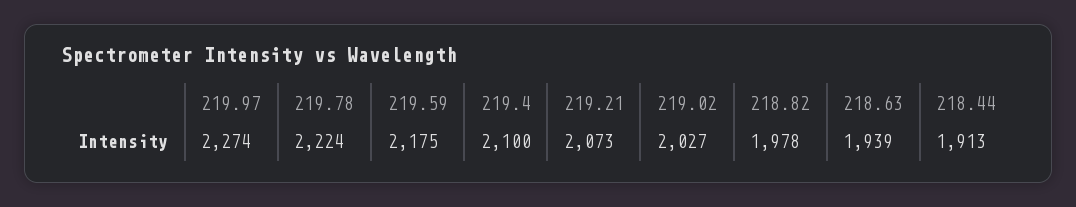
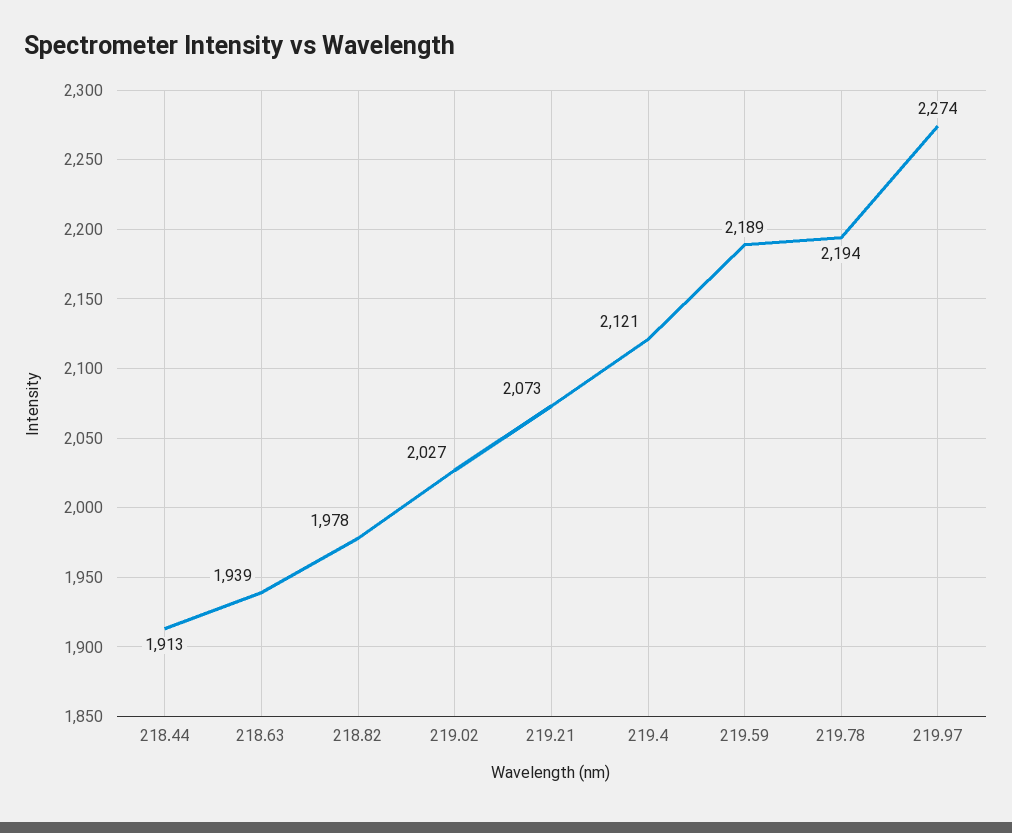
  {
    "219.97": 2274,
-   "219.78": 2224,
+   "219.78": 2194,
-   "219.59": 2175,
+   "219.59": 2189,
-   "219.4": 2100,
+   "219.4": 2121,
    "219.21": 2073,
    "219.02": 2027,
    "218.82": 1978,
    "218.63": 1939,
    "218.44": 1913
  }

